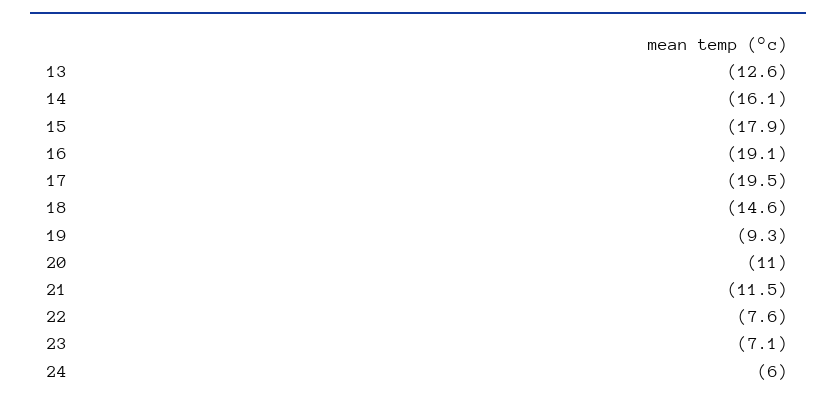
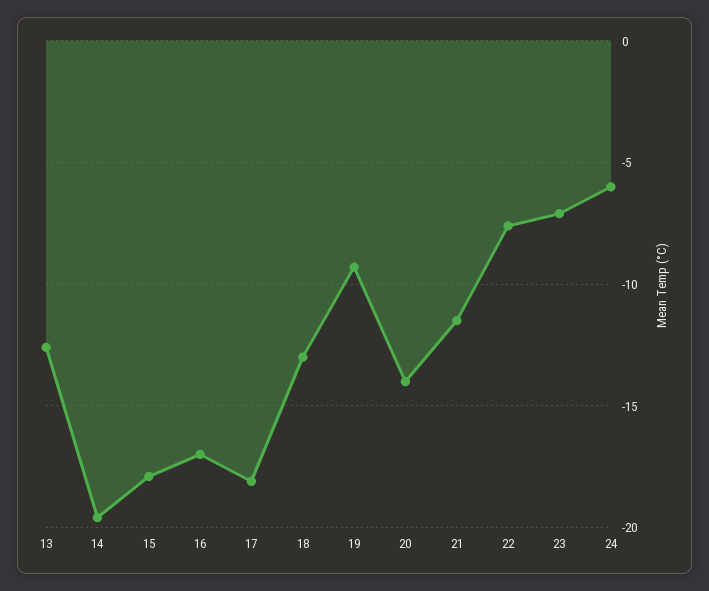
  {
    "13": -12.6,
-   "14": -16.1,
+   "14": -19.5,
    "15": -17.9,
-   "16": -19.1,
+   "16": -17,
-   "17": -19.5,
+   "17": -18,
-   "18": -14.6,
+   "18": -13,
    "19": -9.3,
-   "20": -11,
+   "20": -14,
    "21": -11.5,
    "22": -7.6,
    "23": -7.1,
    "24": -6
  }

